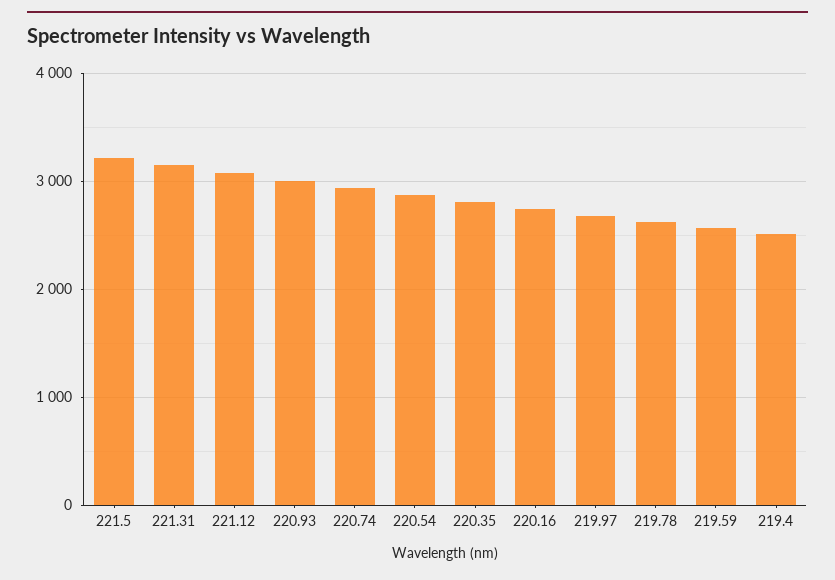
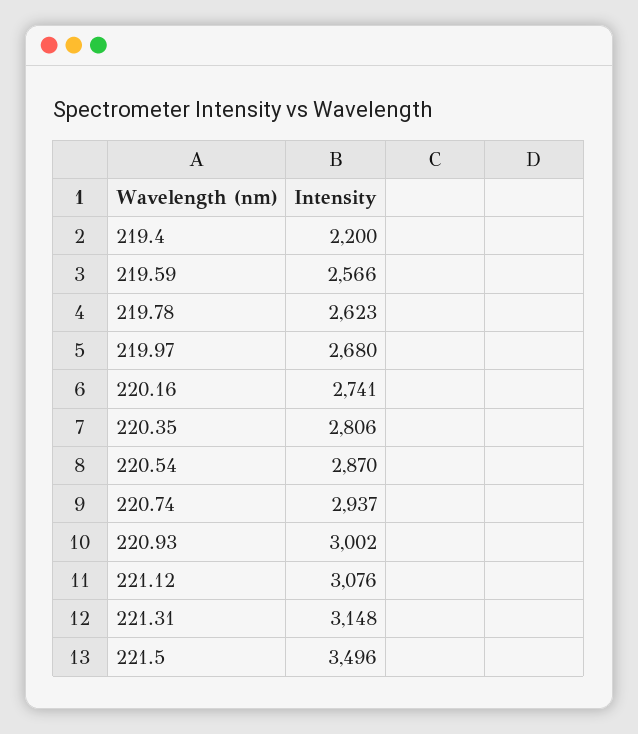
  {
-   "221.5": 3200,
+   "221.5": 3496,
    "221.31": 3148,
    "221.12": 3076,
    "220.93": 3002,
    "220.74": 2937,
    "220.54": 2870,
    "220.35": 2806,
    "220.16": 2741,
    "219.97": 2680,
    "219.78": 2623,
    "219.59": 2566,
-   "219.4": 2500
+   "219.4": 2200
  }

